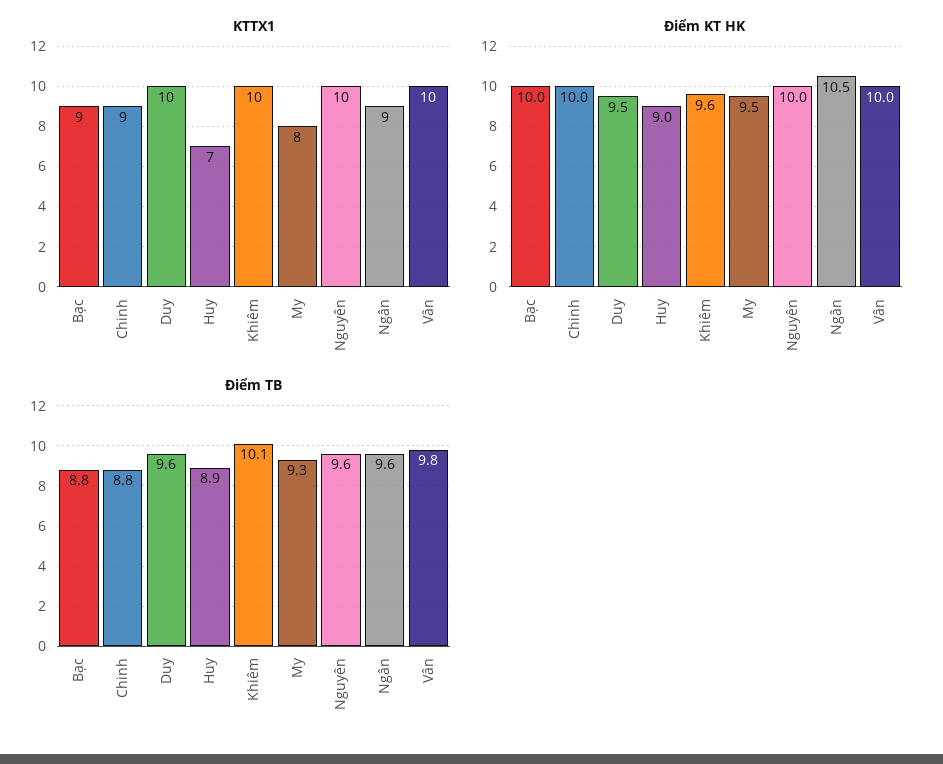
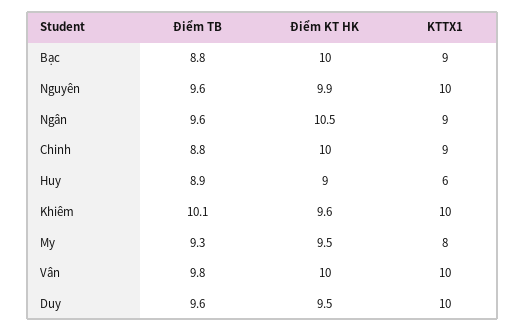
  {
    "KTTX1": {
      "Bạc": 9,
      "Chinh": 9,
      "Duy": 10,
-     "Huy": 7,
+     "Huy": 6,
      "Khiêm": 10,
      "My": 8,
      "Nguyên": 10,
      "Ngân": 9,
      "Vân": 10
    },
    "Điểm KT HK": {
      "Bạc": 10,
      "Chinh": 10,
      "Duy": 9.5,
      "Huy": 9,
      "Khiêm": 9.6,
      "My": 9.5,
-     "Nguyên": 10,
+     "Nguyên": 9.9,
      "Ngân": 10.5,
      "Vân": 10
    },
    "Điểm TB": {
      "Bạc": 8.8,
      "Chinh": 8.8,
      "Duy": 9.6,
      "Huy": 8.9,
      "Khiêm": 10.1,
      "My": 9.3,
      "Nguyên": 9.6,
      "Ngân": 9.6,
      "Vân": 9.8
    }
  }

